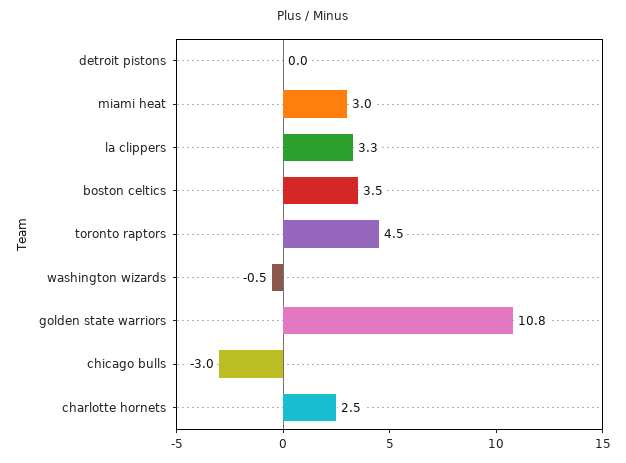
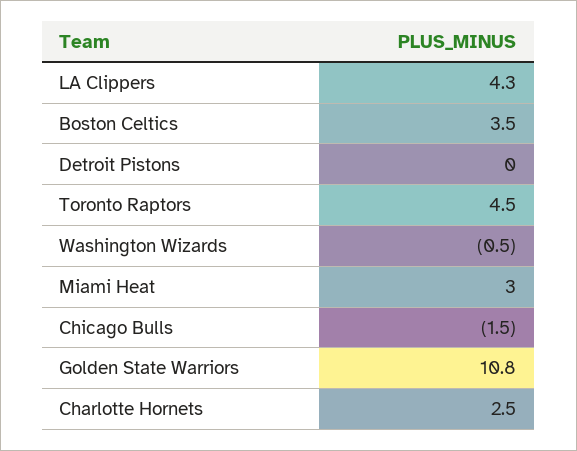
  {
    "detroit pistons": 0,
    "miami heat": 3,
-   "la clippers": 3.3,
+   "la clippers": 4.3,
    "boston celtics": 3.5,
    "toronto raptors": 4.5,
    "washington wizards": -0.5,
    "golden state warriors": 10.8,
-   "chicago bulls": -3,
+   "chicago bulls": -1.5,
    "charlotte hornets": 2.5
  }

